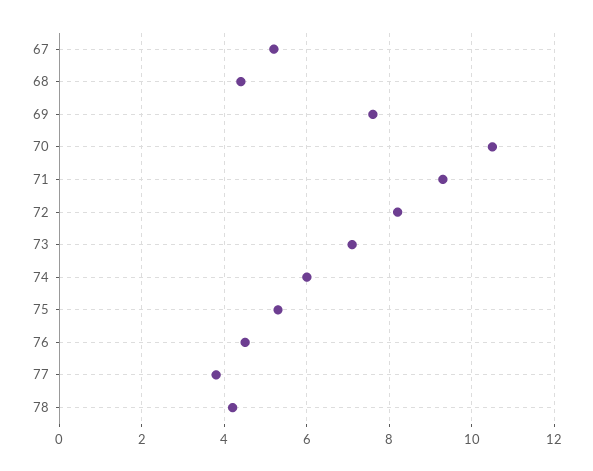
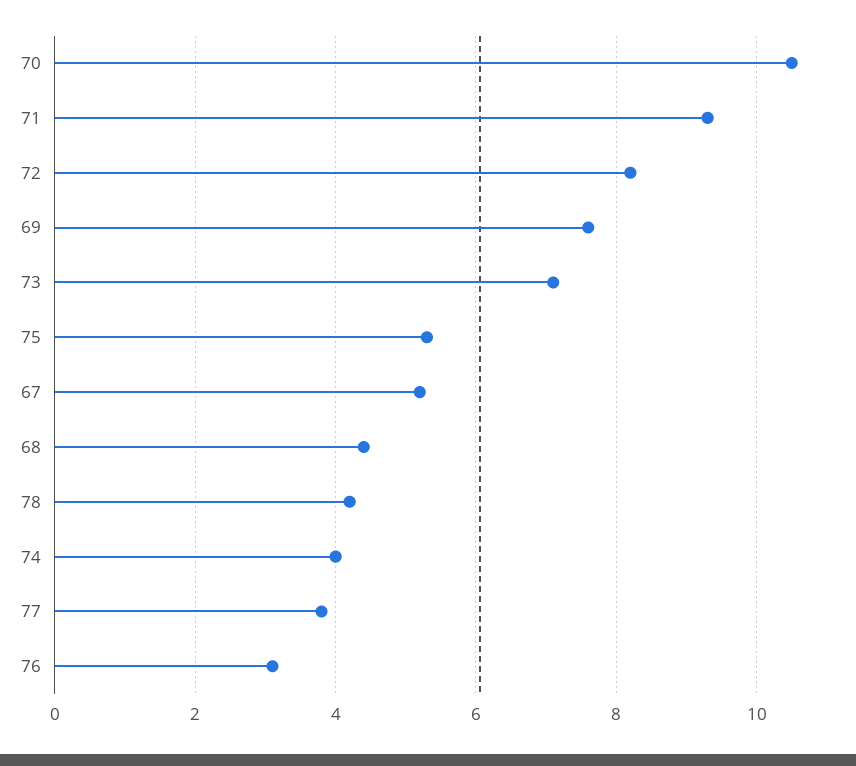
  {
    "67": 5,
    "68": 4.5,
    "69": 7.5,
    "70": 10.5,
    "71": 9.5,
    "72": 8,
    "73": 7,
-   "74": 6,
+   "74": 4,
    "75": 5.5,
-   "76": 4.5,
+   "76": 3,
    "77": 4,
    "78": 4
  }

